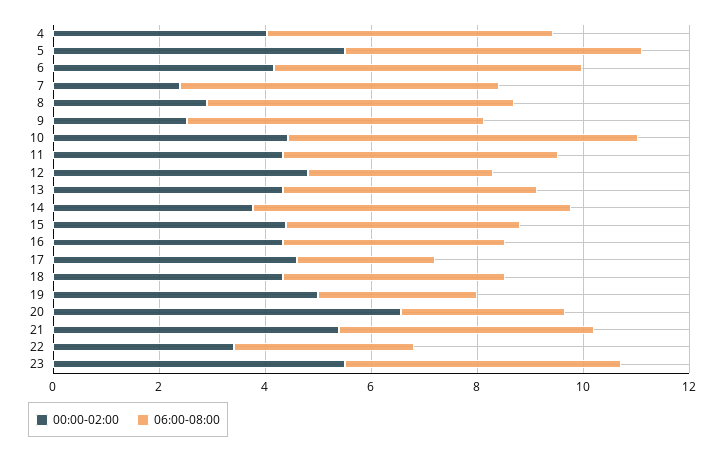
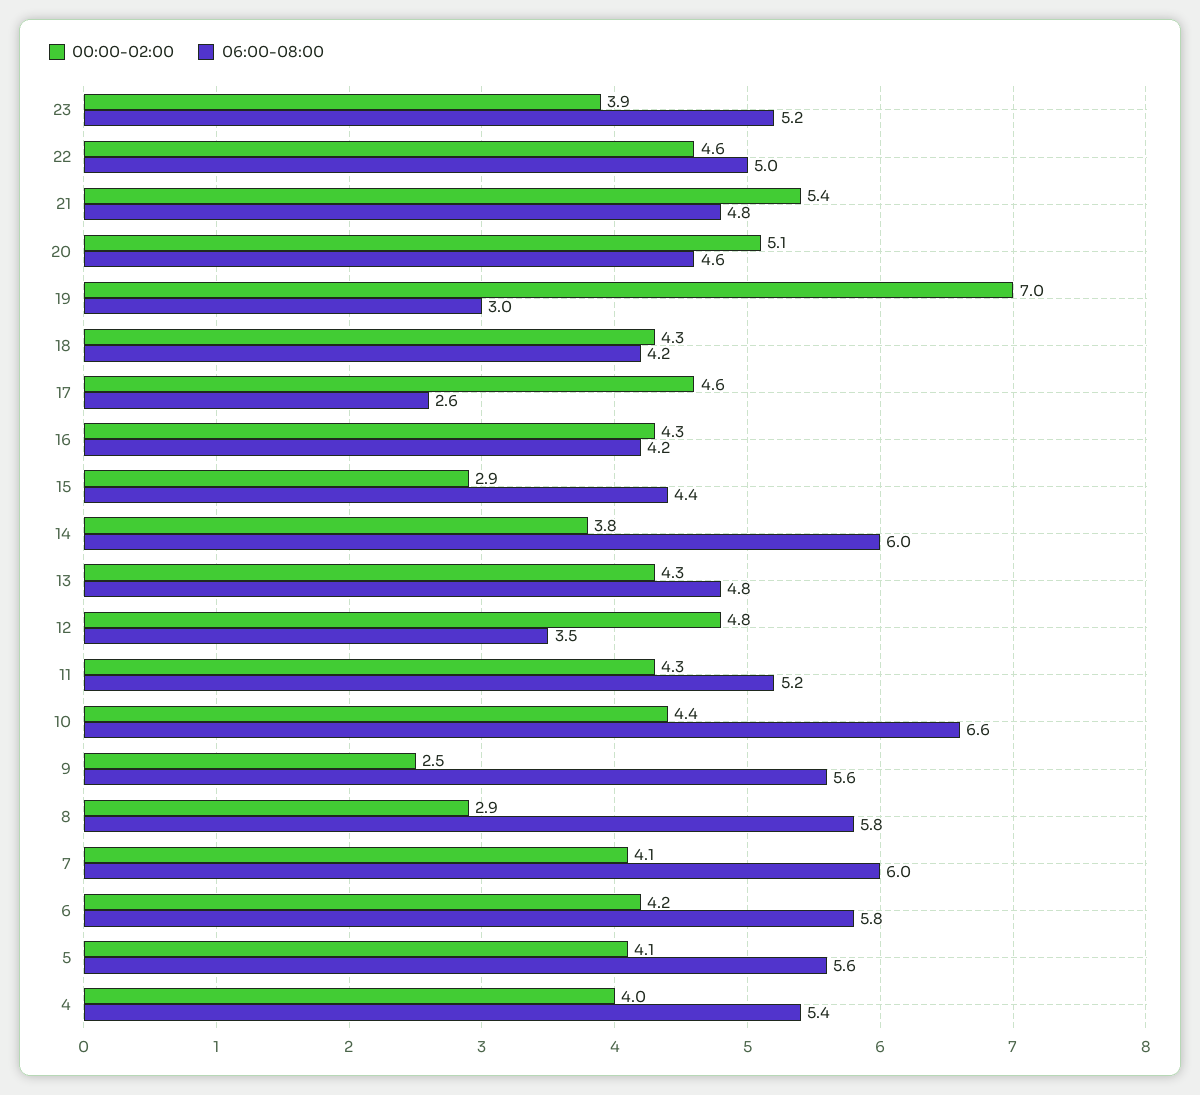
  {
    "00:00-02:00": {
      "4": 4,
-     "5": 5.5,
+     "5": 4.1,
      "6": 4.2,
-     "7": 2.5,
+     "7": 4.1,
      "8": 2.9,
      "9": 2.5,
      "10": 4.4,
      "11": 4.3,
      "12": 4.8,
      "13": 4.3,
      "14": 3.8,
-     "15": 4.5,
+     "15": 2.9,
      "16": 4.3,
      "17": 4.6,
      "18": 4.3,
-     "19": 5,
+     "19": 7,
-     "20": 6.5,
+     "20": 5.1,
      "21": 5.4,
-     "22": 3.5,
+     "22": 4.6,
-     "23": 5.5
+     "23": 3.9
    },
    "06:00-08:00": {
      "4": 5.4,
      "5": 5.6,
      "6": 5.8,
      "7": 6,
      "8": 5.8,
      "9": 5.6,
      "10": 6.6,
      "11": 5.2,
      "12": 3.5,
      "13": 4.8,
      "14": 6,
      "15": 4.4,
      "16": 4.2,
      "17": 2.6,
      "18": 4.2,
      "19": 3,
-     "20": 3,
+     "20": 4.6,
      "21": 4.8,
-     "22": 3.5,
+     "22": 5,
      "23": 5.2
    }
  }

